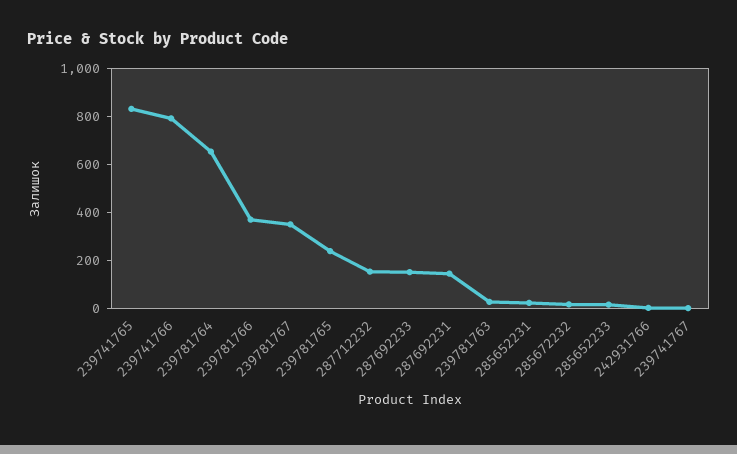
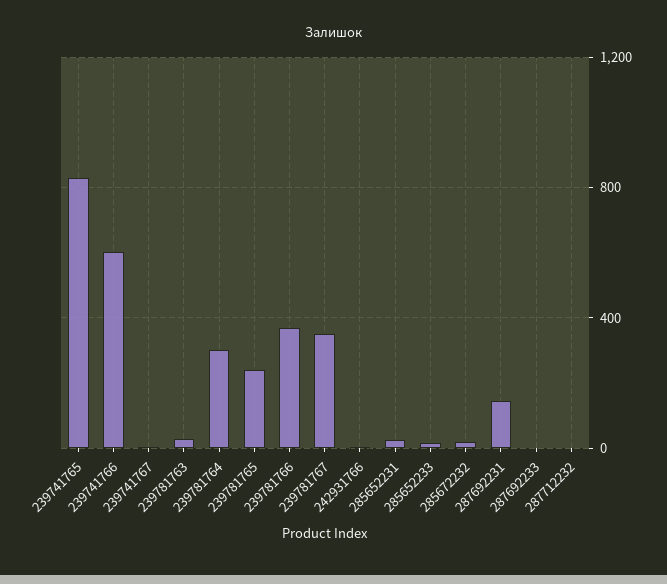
  {
    "239741765": 850,
-   "239741766": 800,
+   "239741766": 600,
-   "239781764": 650,
+   "239781764": 300,
    "239781766": 350,
    "239781767": 350,
    "239781765": 250,
-   "287712232": 150,
+   "287712232": 0,
-   "287692233": 150,
+   "287692233": 0,
    "287692231": 150,
    "239781763": 50,
    "285652231": 0,
    "285672232": 0,
    "285652233": 0,
    "242931766": 0,
    "239741767": 0
  }

